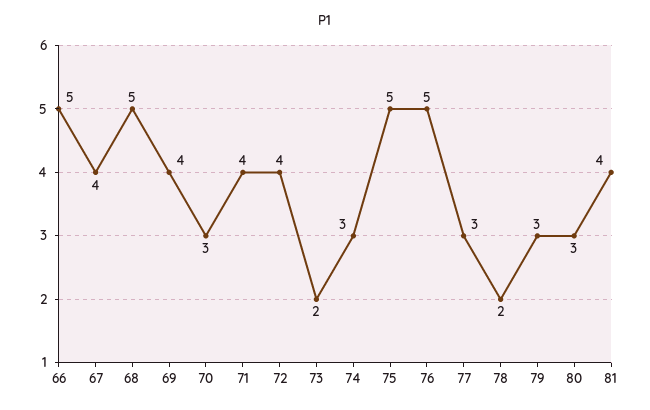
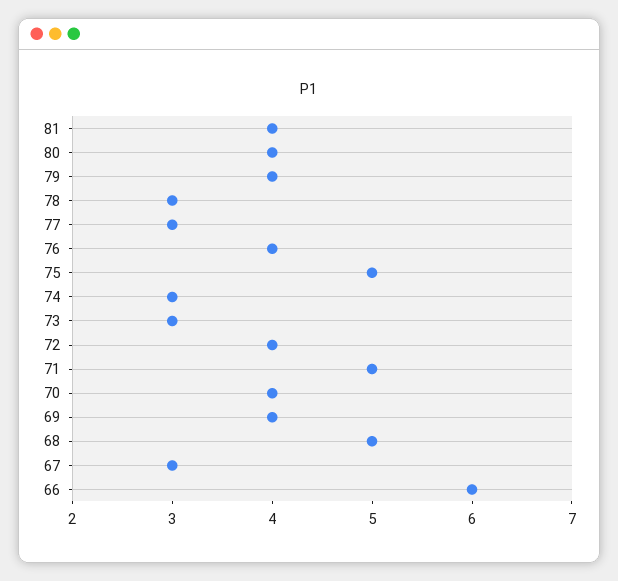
  {
-   "66": 5,
+   "66": 6,
-   "67": 4,
+   "67": 3,
    "68": 5,
    "69": 4,
-   "70": 3,
+   "70": 4,
-   "71": 4,
+   "71": 5,
    "72": 4,
-   "73": 2,
+   "73": 3,
    "74": 3,
    "75": 5,
-   "76": 5,
+   "76": 4,
    "77": 3,
-   "78": 2,
+   "78": 3,
-   "79": 3,
+   "79": 4,
-   "80": 3,
+   "80": 4,
    "81": 4
  }

